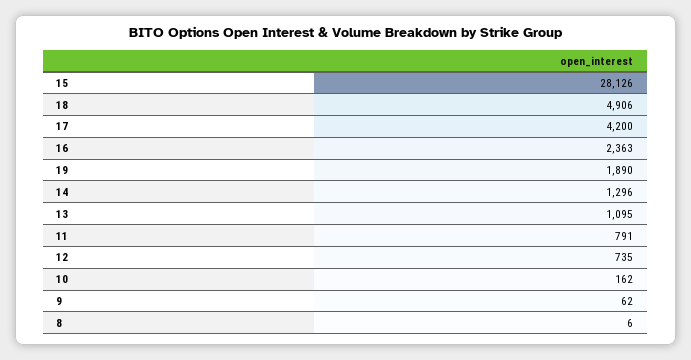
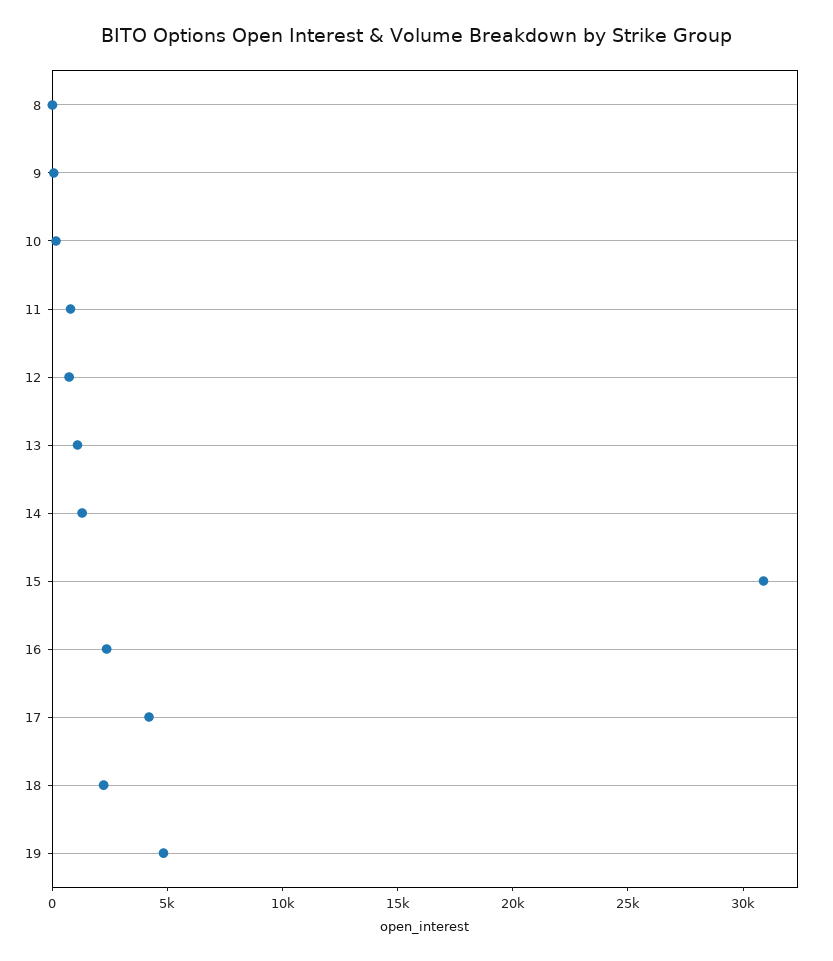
  {
-   "15": 28126,
+   "15": 31000,
-   "18": 4906,
+   "18": 2000,
    "17": 4200,
    "16": 2363,
-   "19": 1890,
+   "19": 5000,
    "14": 1296,
    "13": 1095,
    "11": 791,
    "12": 735,
    "10": 162,
    "9": 62,
    "8": 6
  }

